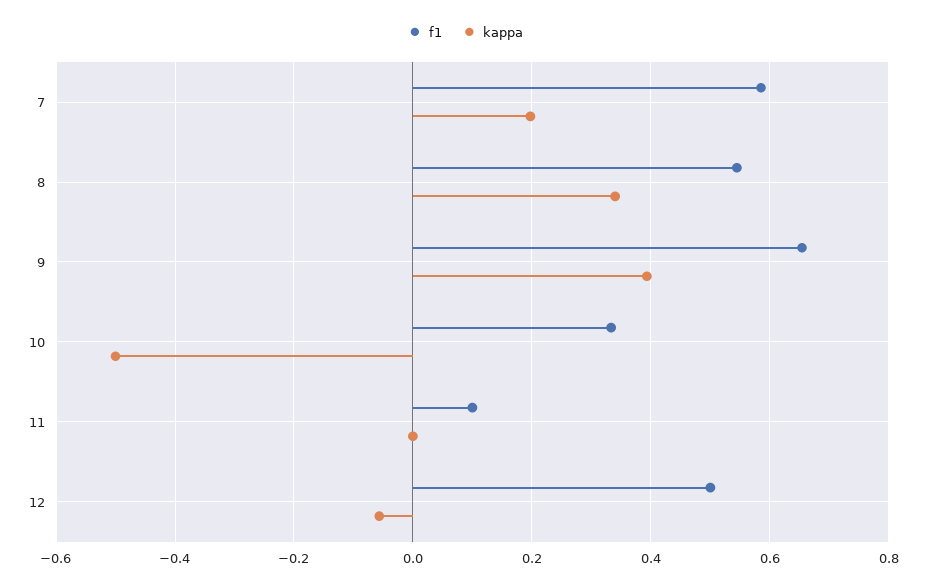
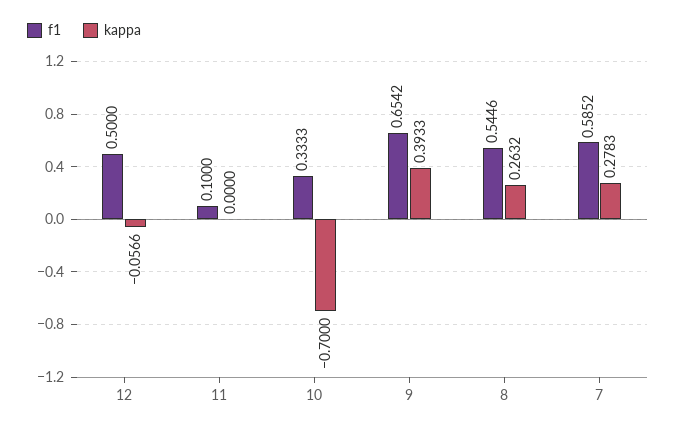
  {
    "f1": {
      "7": 0.5852,
      "8": 0.5446,
      "9": 0.6542,
      "10": 0.3333,
      "11": 0.1,
      "12": 0.5
    },
    "kappa": {
-     "7": 0.2,
+     "7": 0.2783,
-     "8": 0.34,
+     "8": 0.2632,
      "9": 0.3933,
-     "10": -0.5,
+     "10": -0.7,
      "11": 0,
      "12": -0.0566
    }
  }

